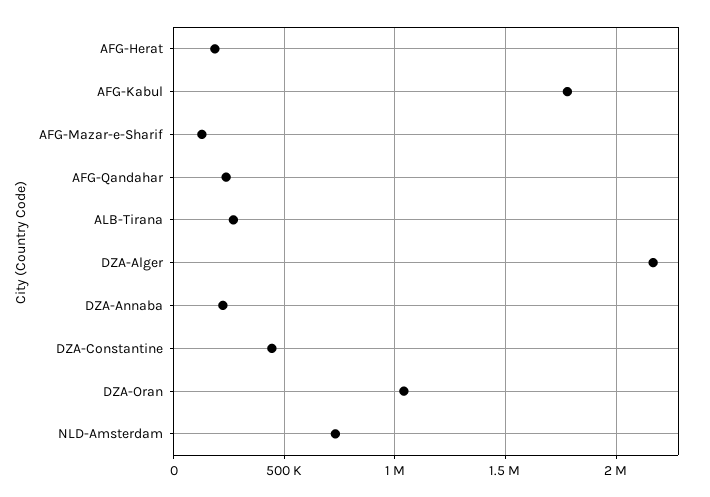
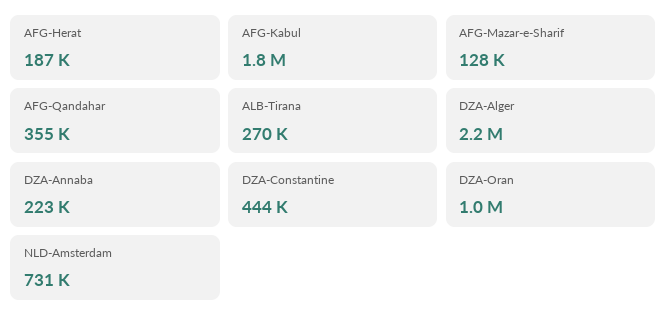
  {
    "AFG-Herat": 187000,
    "AFG-Kabul": 1800000,
    "AFG-Mazar-e-Sharif": 128000,
-   "AFG-Qandahar": 250000,
+   "AFG-Qandahar": 355000,
    "ALB-Tirana": 270000,
    "DZA-Alger": 2200000,
    "DZA-Annaba": 223000,
    "DZA-Constantine": 444000,
    "DZA-Oran": 1000000,
    "NLD-Amsterdam": 731000
  }

